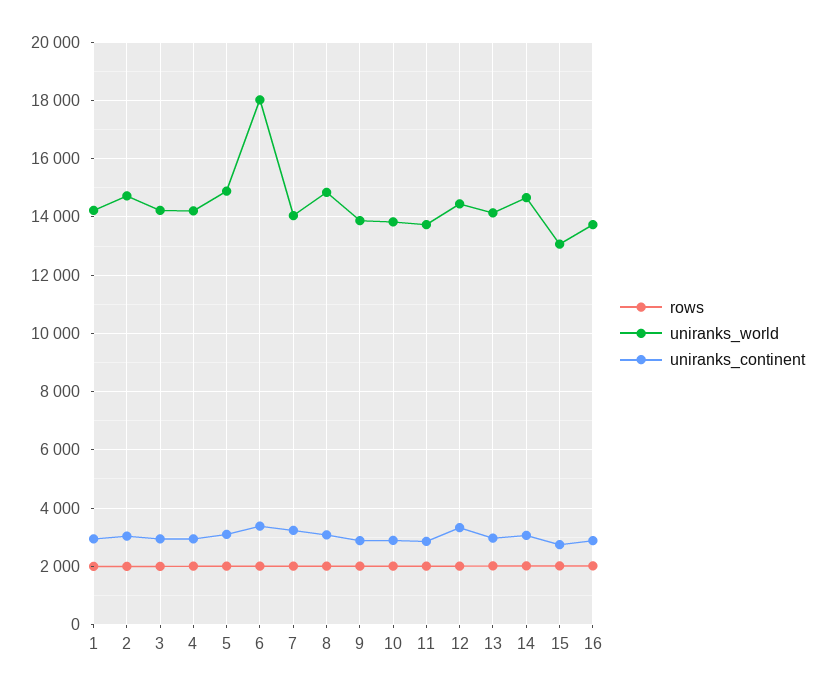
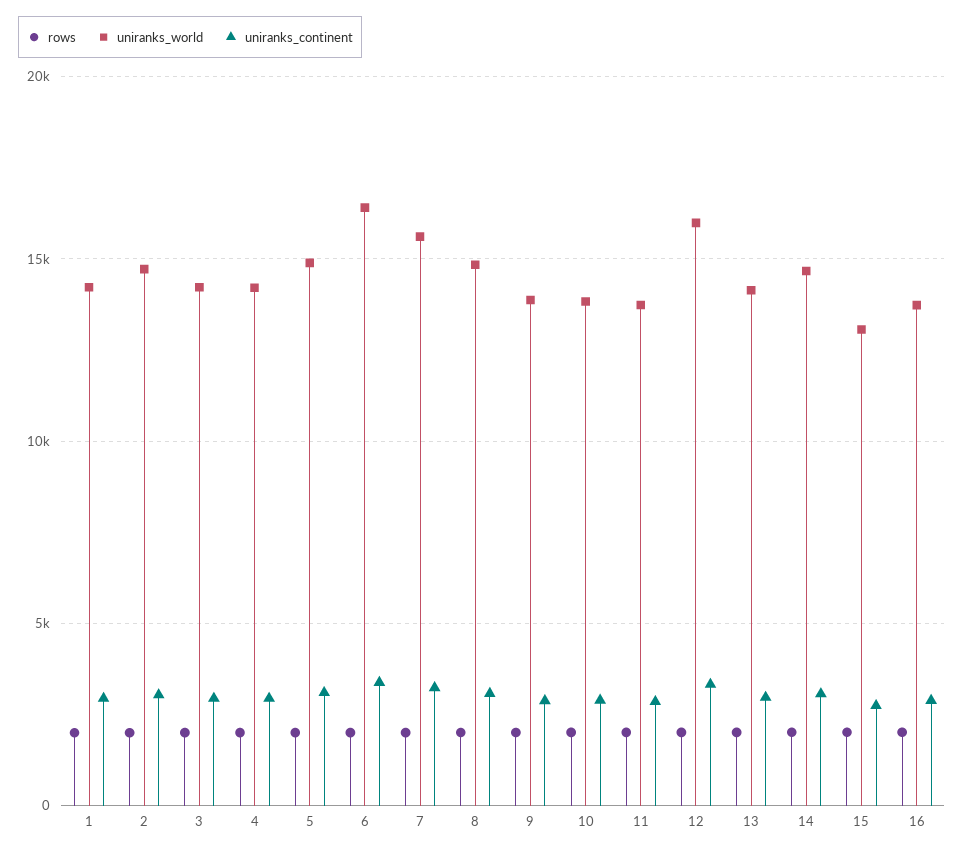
  {
    "rows": {
      "1": 2000,
      "2": 2000,
      "3": 2000,
      "4": 2000,
      "5": 2000,
      "6": 2000,
      "7": 2000,
      "8": 2000,
      "9": 2000,
      "10": 2000,
      "11": 2000,
      "12": 2000,
      "13": 2000,
      "14": 2000,
      "15": 2000,
      "16": 2000
    },
    "uniranks_world": {
      "1": 14250,
      "2": 14750,
      "3": 14250,
      "4": 14250,
      "5": 15000,
-     "6": 18000,
+     "6": 16500,
-     "7": 14000,
+     "7": 15500,
      "8": 14750,
      "9": 13750,
      "10": 13750,
      "11": 13750,
-     "12": 14500,
+     "12": 16000,
      "13": 14250,
      "14": 14750,
      "15": 13000,
      "16": 13750
    },
    "uniranks_continent": {
      "1": 3000,
      "2": 3000,
      "3": 3000,
      "4": 3000,
      "5": 3000,
      "6": 3500,
      "7": 3250,
      "8": 3000,
      "9": 3000,
      "10": 3000,
      "11": 2750,
      "12": 3250,
      "13": 3000,
      "14": 3000,
      "15": 2750,
      "16": 3000
    }
  }

